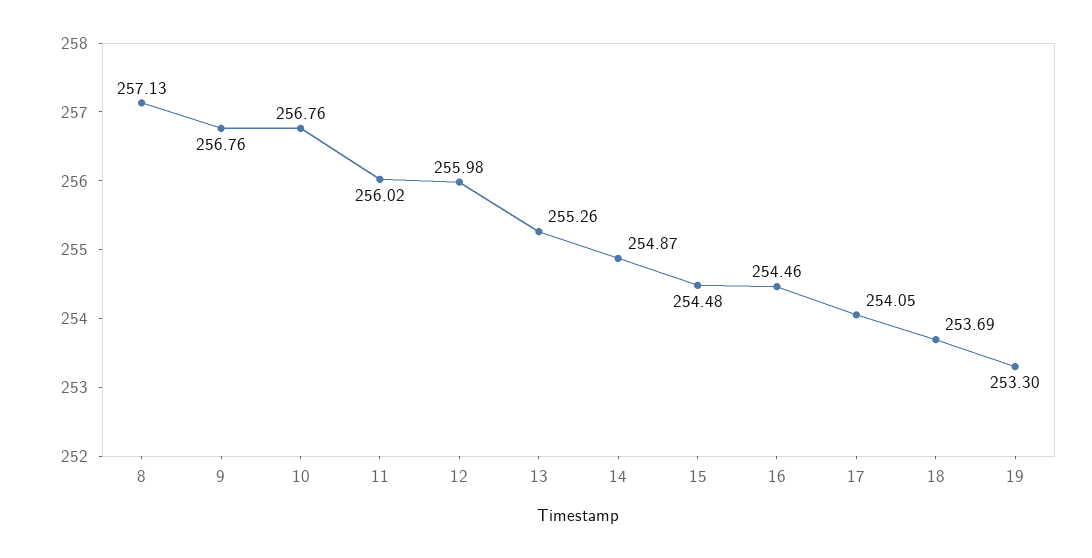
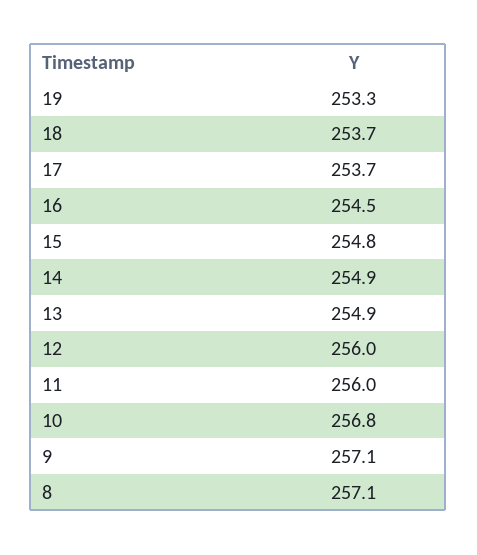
  {
    "8": 257.13,
-   "9": 256.76,
+   "9": 257.1,
    "10": 256.76,
    "11": 256.02,
    "12": 255.98,
-   "13": 255.26,
+   "13": 254.9,
    "14": 254.87,
-   "15": 254.48,
+   "15": 254.8,
    "16": 254.46,
-   "17": 254.05,
+   "17": 253.7,
    "18": 253.69,
    "19": 253.3
  }

